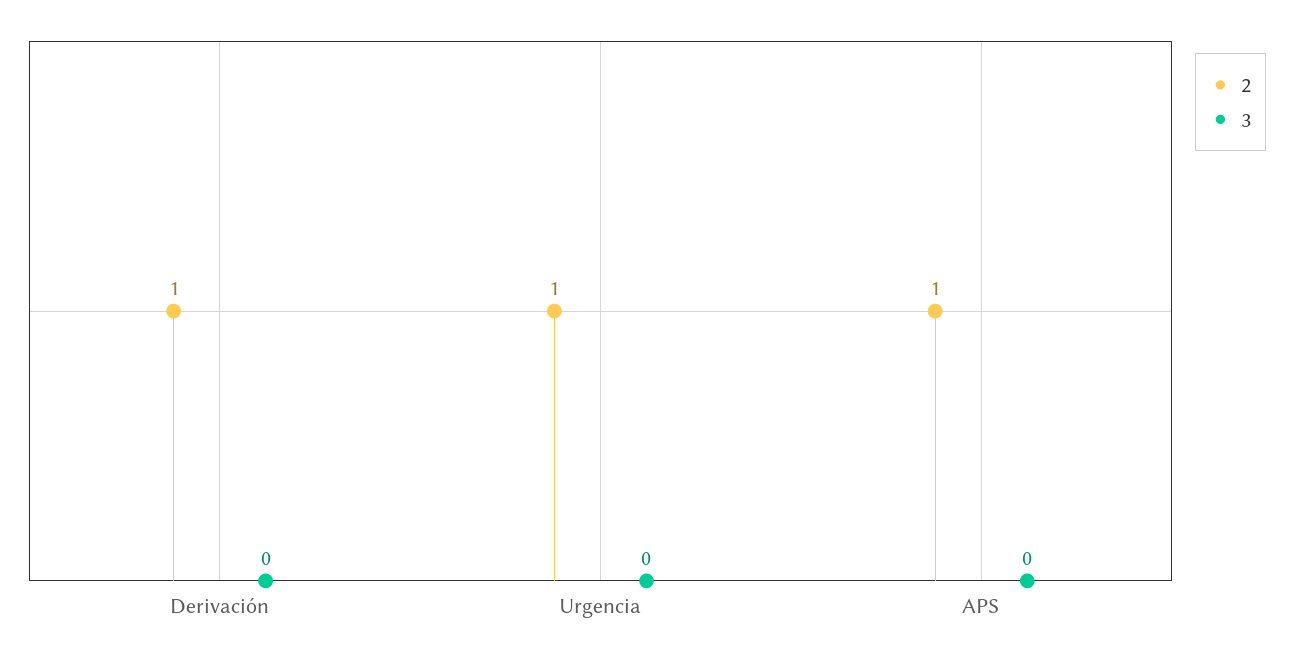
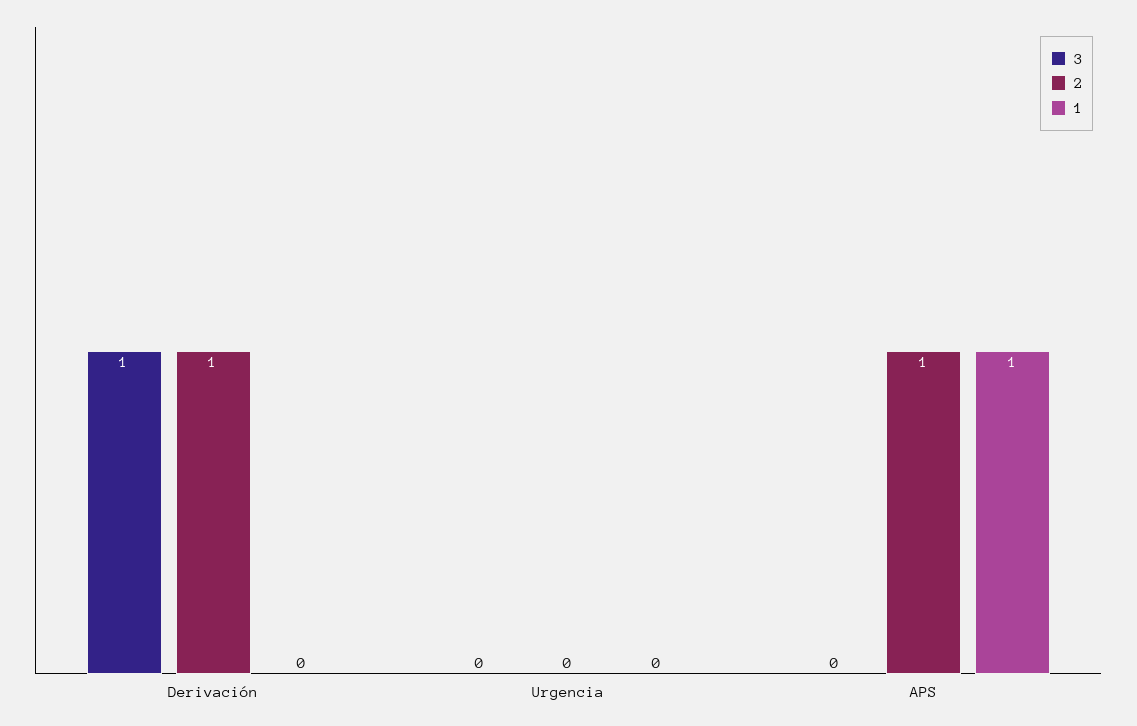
  {
    "2": {
      "Derivación": 1,
-     "Urgencia": 1,
+     "Urgencia": 0,
      "APS": 1
    },
    "3": {
-     "Derivación": 0,
+     "Derivación": 1,
      "Urgencia": 0,
      "APS": 0
-   }
+   },
+   "1": {
+     "Derivación": 0,
+     "Urgencia": 0,
+     "APS": 1
+   }
  }

